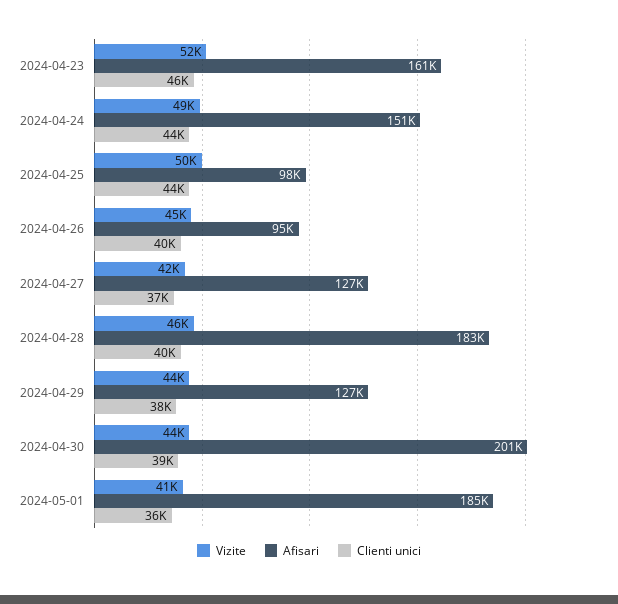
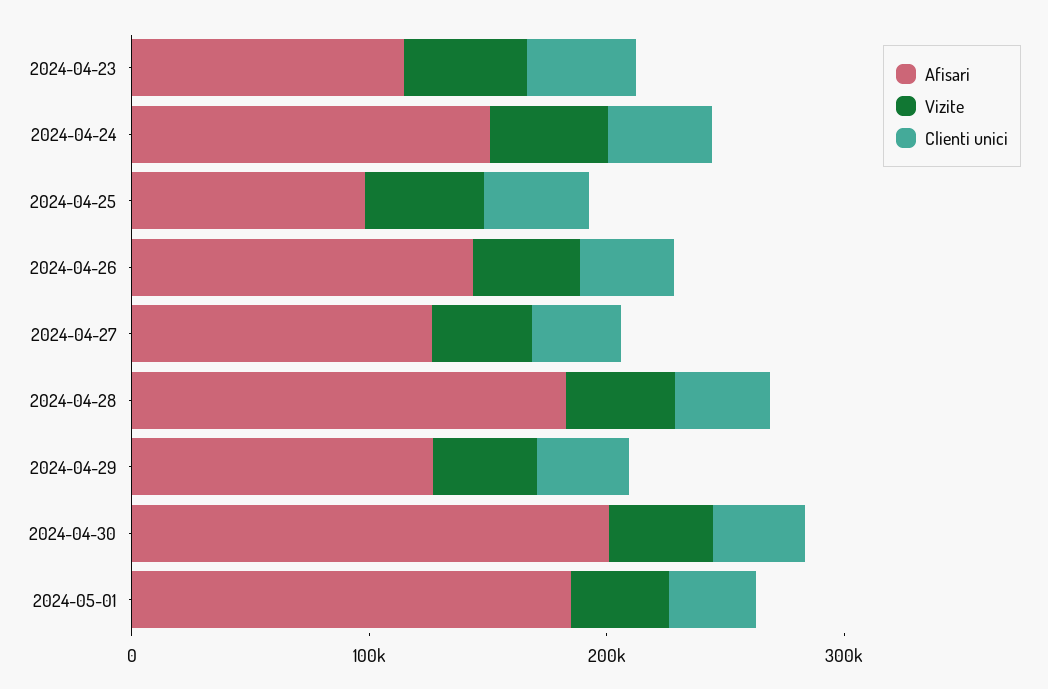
  {
    "Vizite": {
      "2024-04-23": 52000,
      "2024-04-24": 49000,
      "2024-04-25": 50000,
      "2024-04-26": 45000,
      "2024-04-27": 42000,
      "2024-04-28": 46000,
      "2024-04-29": 44000,
      "2024-04-30": 44000,
      "2024-05-01": 41000
    },
    "Afisari": {
-     "2024-04-23": 161000,
+     "2024-04-23": 120000,
      "2024-04-24": 151000,
      "2024-04-25": 98000,
-     "2024-04-26": 95000,
+     "2024-04-26": 140000,
      "2024-04-27": 127000,
      "2024-04-28": 183000,
      "2024-04-29": 127000,
      "2024-04-30": 201000,
      "2024-05-01": 185000
    },
    "Clienti unici": {
      "2024-04-23": 46000,
      "2024-04-24": 44000,
      "2024-04-25": 44000,
      "2024-04-26": 40000,
      "2024-04-27": 37000,
      "2024-04-28": 40000,
      "2024-04-29": 38000,
      "2024-04-30": 39000,
      "2024-05-01": 36000
    }
  }

